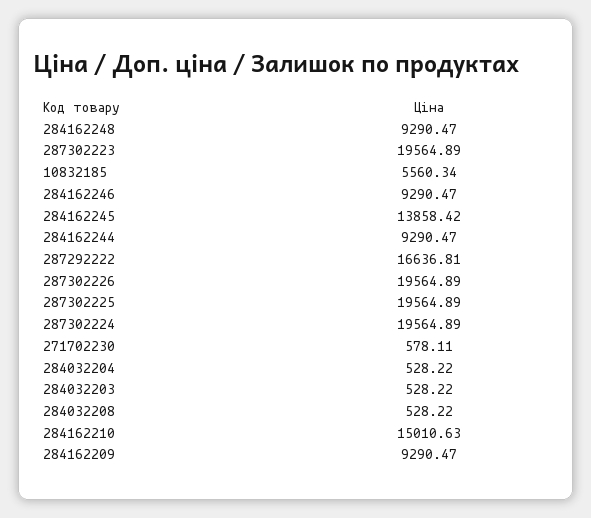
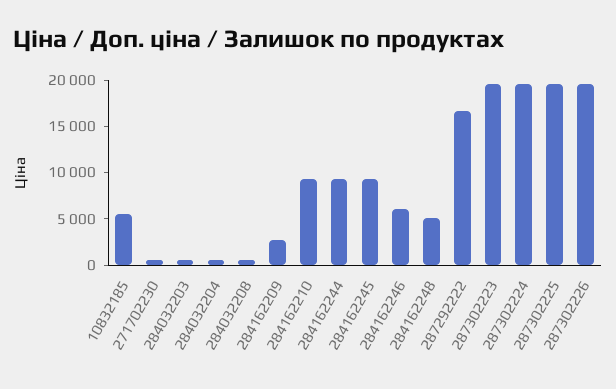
  {
-   "284162248": 9290.47,
+   "284162248": 5000,
    "287302223": 19564.89,
    "10832185": 5560.34,
-   "284162246": 9290.47,
+   "284162246": 6000,
-   "284162245": 13858.42,
+   "284162245": 9000,
    "284162244": 9290.47,
    "287292222": 16636.81,
    "287302226": 19564.89,
    "287302225": 19564.89,
    "287302224": 19564.89,
    "271702230": 578.11,
    "284032204": 528.22,
    "284032203": 528.22,
    "284032208": 528.22,
-   "284162210": 15010.63,
+   "284162210": 9000,
-   "284162209": 9290.47
+   "284162209": 3000
  }

